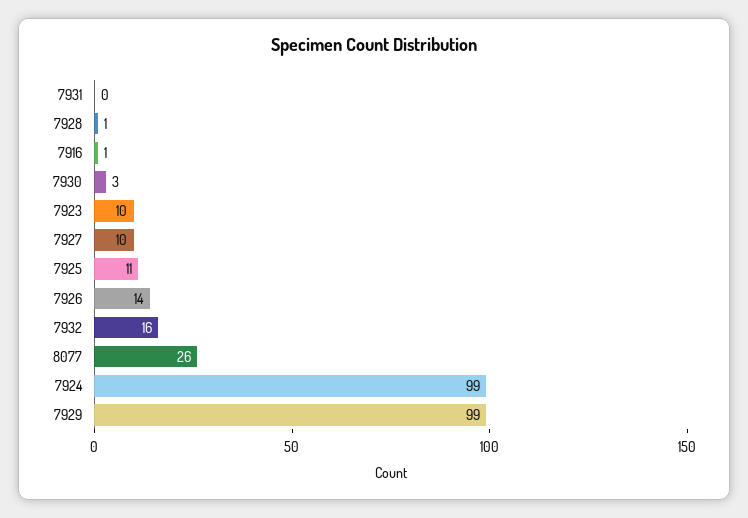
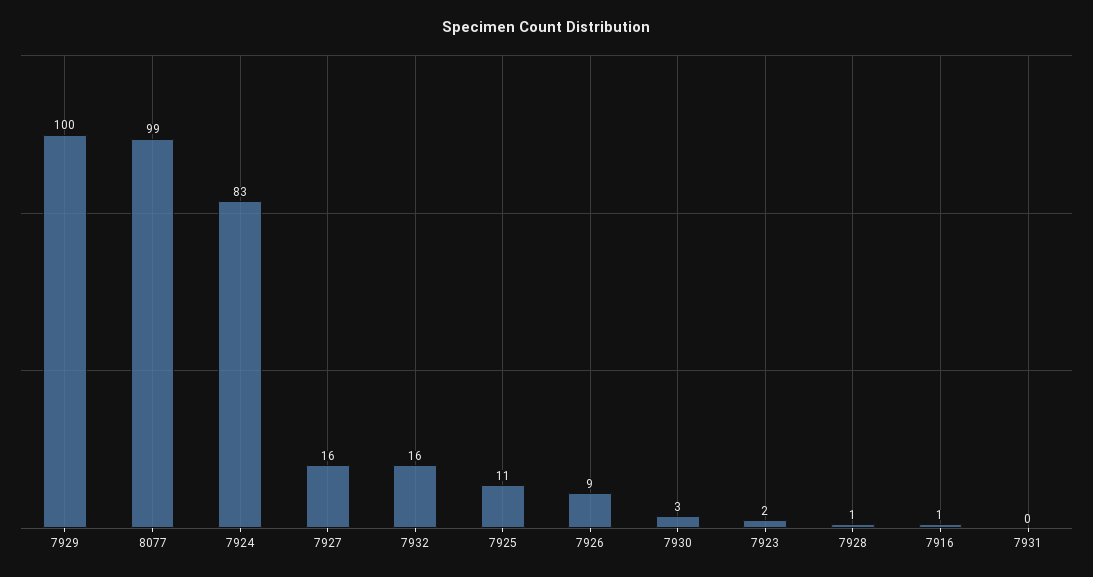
  {
    "7931": 0,
    "7928": 1,
    "7916": 1,
    "7930": 3,
-   "7923": 10,
+   "7923": 2,
-   "7927": 10,
+   "7927": 16,
    "7925": 11,
-   "7926": 14,
+   "7926": 9,
    "7932": 16,
-   "8077": 26,
+   "8077": 99,
-   "7924": 99,
+   "7924": 83,
-   "7929": 99
+   "7929": 100
  }

